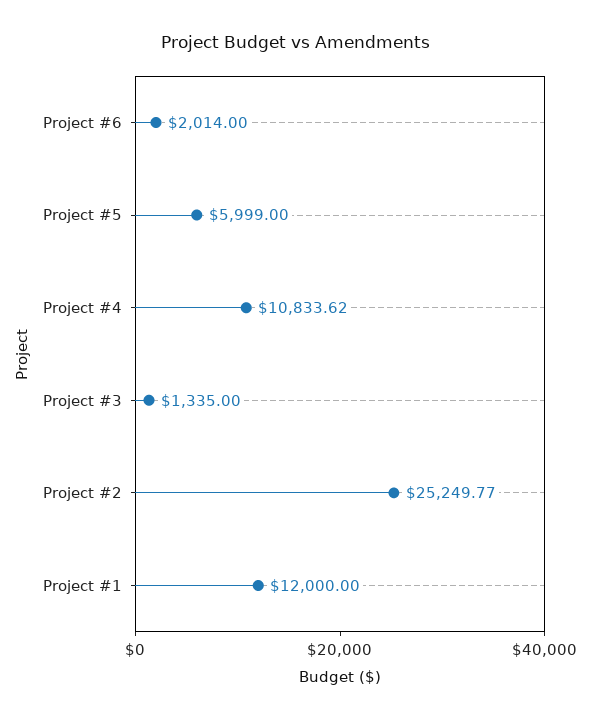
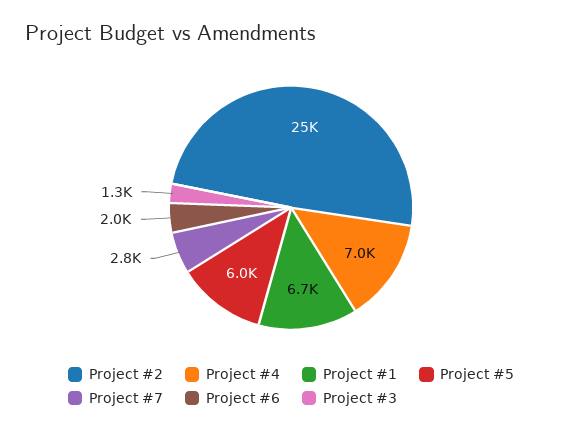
  {
    "Project #6": 2014,
    "Project #5": 5999,
-   "Project #4": 10833.62,
+   "Project #4": 7000,
    "Project #3": 1335,
    "Project #2": 25249.77,
-   "Project #1": 12000
+   "Project #1": 6700,
+   "Project #7": 2800
  }

